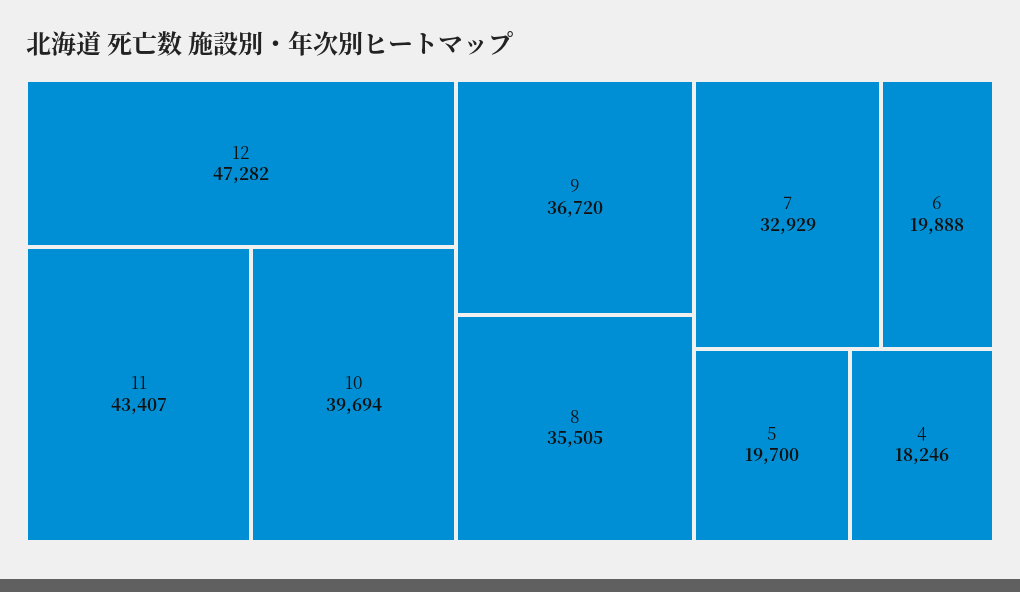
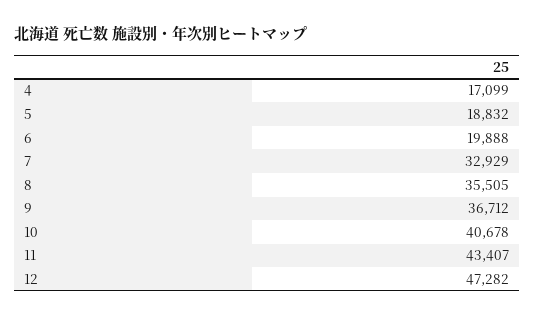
  {
    "12": 47282,
    "11": 43407,
-   "10": 39694,
+   "10": 40678,
-   "9": 36720,
+   "9": 36712,
    "8": 35505,
    "7": 32929,
    "6": 19888,
-   "5": 19700,
+   "5": 18832,
-   "4": 18246
+   "4": 17099
  }

